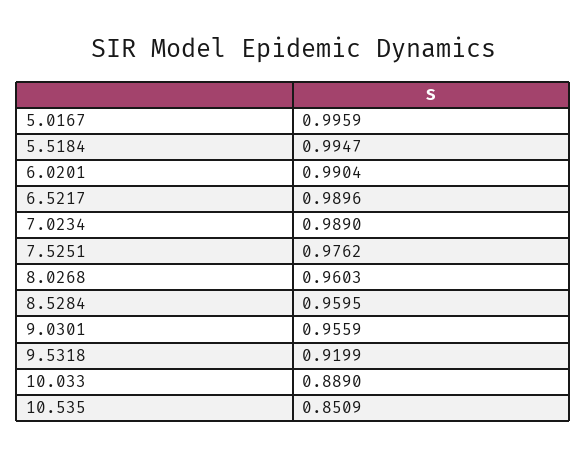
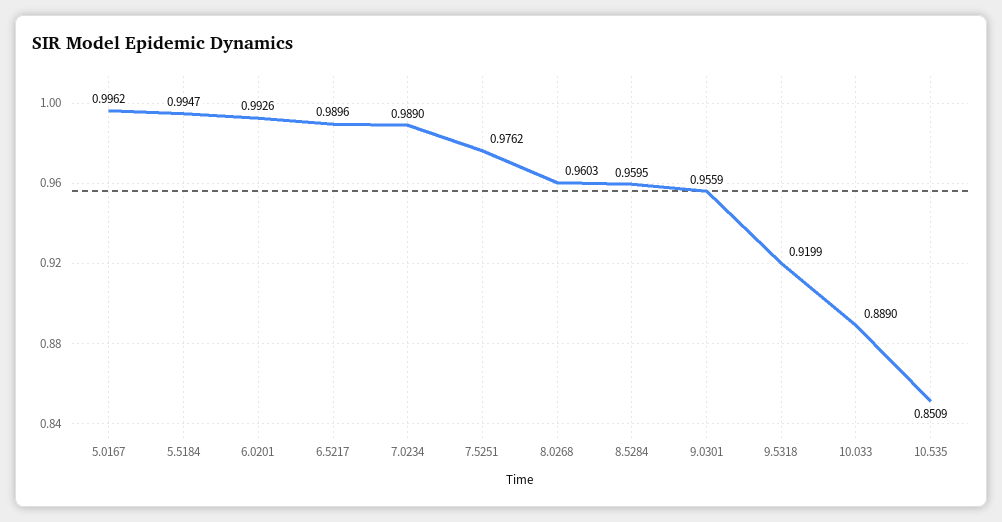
  {
-   "5.0167": 0.9959,
+   "5.0167": 0.9962,
    "5.5184": 0.9947,
-   "6.0201": 0.9904,
+   "6.0201": 0.9926,
    "6.5217": 0.9896,
    "7.0234": 0.989,
    "7.5251": 0.9762,
    "8.0268": 0.9603,
    "8.5284": 0.9595,
    "9.0301": 0.9559,
    "9.5318": 0.9199,
    "10.033": 0.889,
    "10.535": 0.8509
  }

